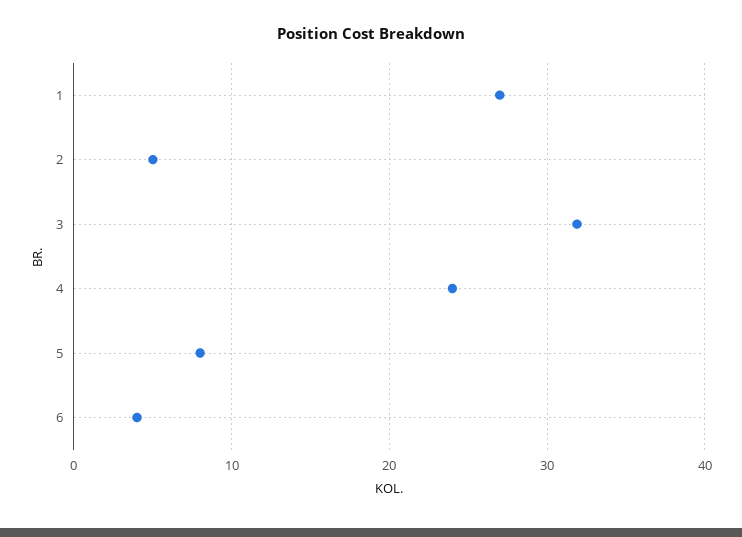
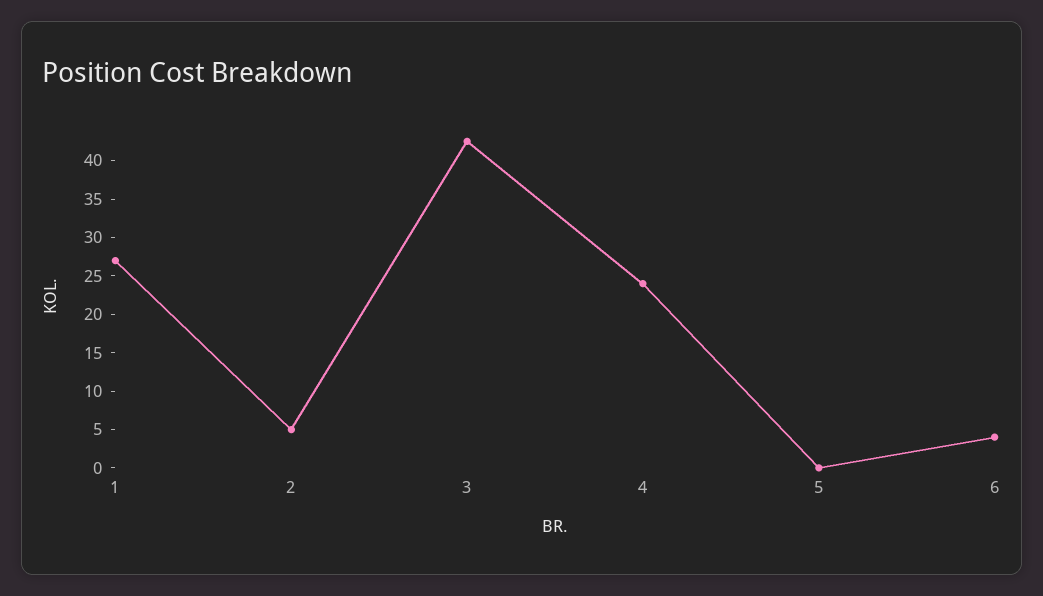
  {
    "1": 27,
    "2": 5,
-   "3": 32,
+   "3": 42.5,
    "4": 24,
-   "5": 8,
+   "5": 0,
    "6": 4
  }

